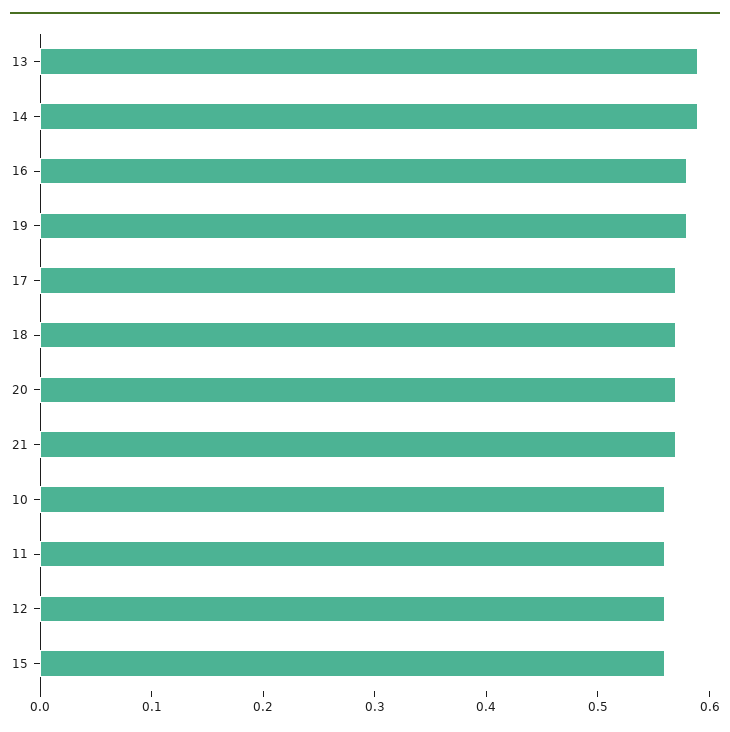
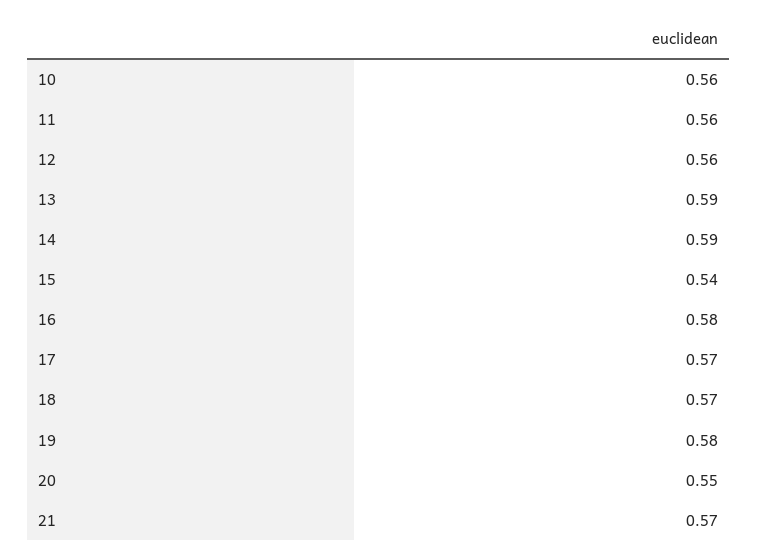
  {
    "13": 0.59,
    "14": 0.59,
    "16": 0.58,
    "19": 0.58,
    "17": 0.57,
    "18": 0.57,
-   "20": 0.57,
+   "20": 0.55,
    "21": 0.57,
    "10": 0.56,
    "11": 0.56,
    "12": 0.56,
-   "15": 0.56
+   "15": 0.54
  }

